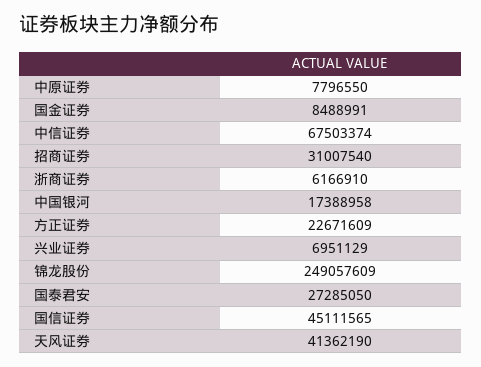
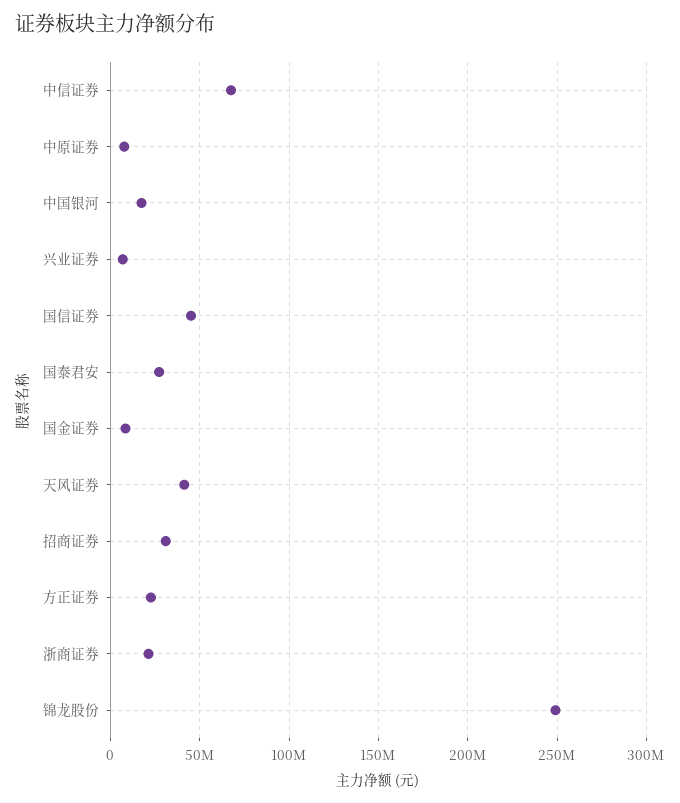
  {
    "中原证券": 7796550,
    "国金证券": 8488991,
    "中信证券": 67503374,
    "招商证券": 31007540,
-   "浙商证券": 6166910,
+   "浙商证券": 20000000,
    "中国银河": 17388958,
    "方正证券": 22671609,
    "兴业证券": 6951129,
    "锦龙股份": 249057609,
    "国泰君安": 27285050,
    "国信证券": 45111565,
    "天风证券": 41362190
  }

